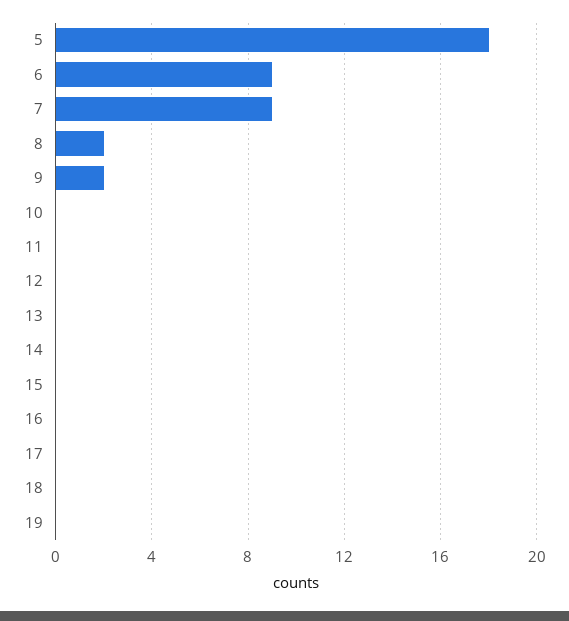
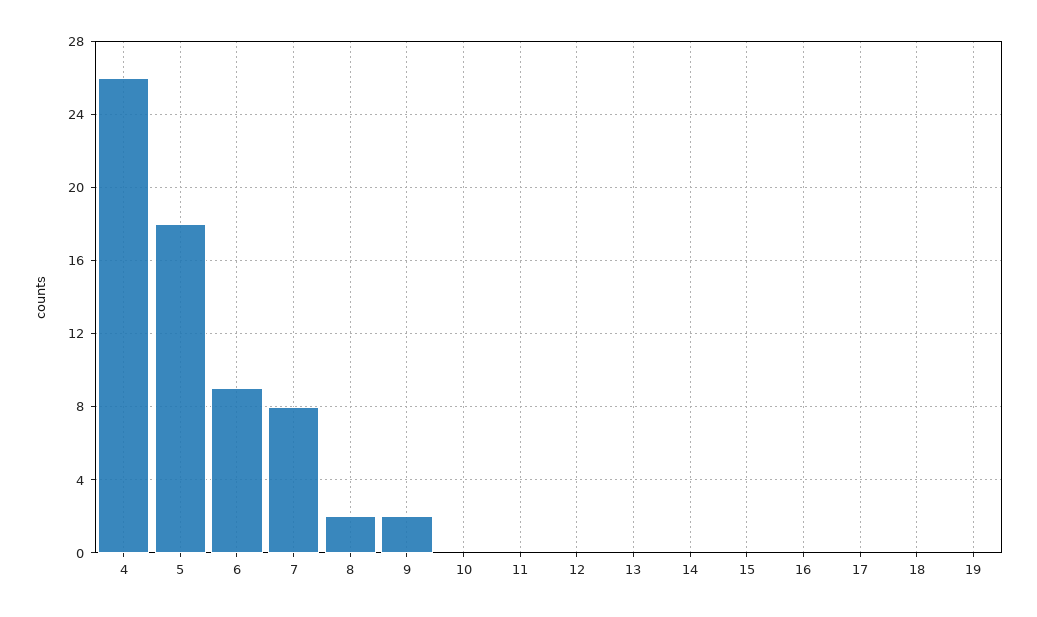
  {
    "5": 18,
    "6": 9,
-   "7": 9,
+   "7": 8,
    "8": 2,
    "9": 2,
    "10": 0,
    "11": 0,
    "12": 0,
    "13": 0,
    "14": 0,
    "15": 0,
    "16": 0,
    "17": 0,
    "18": 0,
-   "19": 0
+   "19": 0,
+   "4": 26
  }

